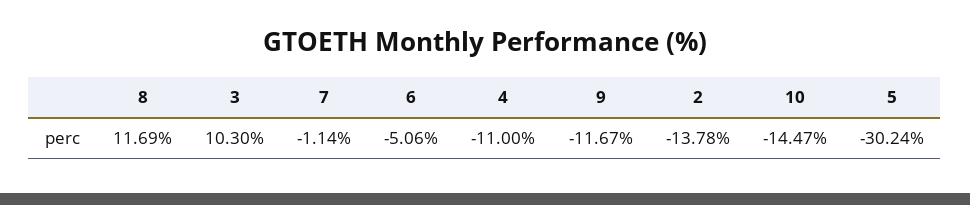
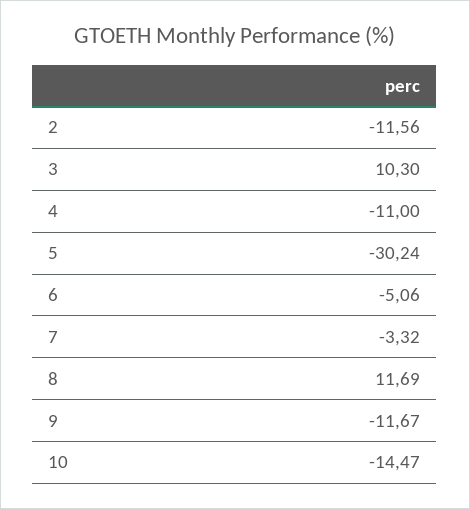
  {
    "8": 11.69,
    "3": 10.3,
-   "7": -1.14,
+   "7": -3.32,
    "6": -5.06,
    "4": -11,
    "9": -11.67,
-   "2": -13.78,
+   "2": -11.56,
    "10": -14.47,
    "5": -30.24
  }

